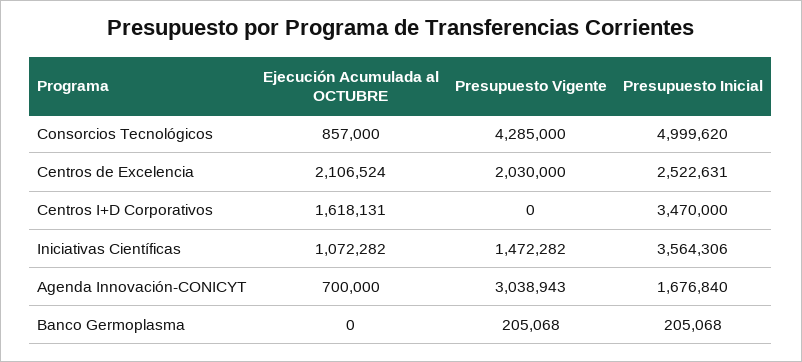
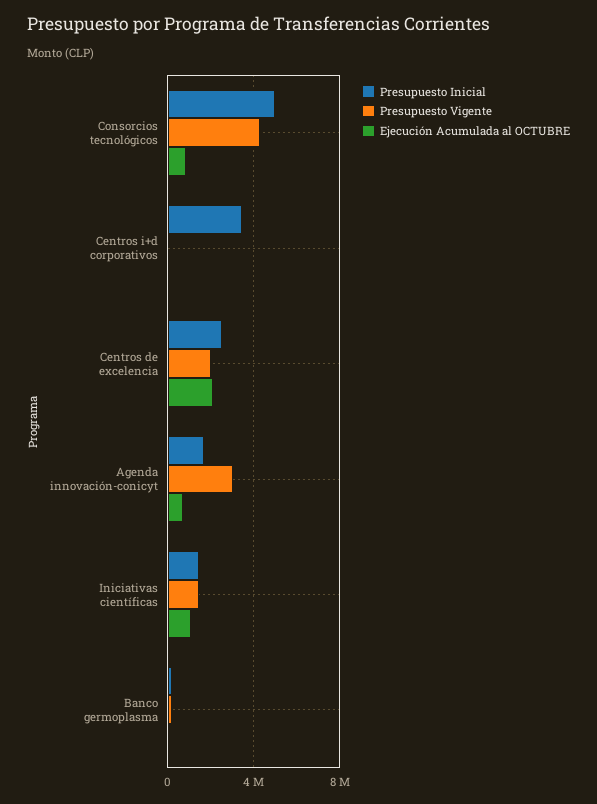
  {
    "Ejecución Acumulada al OCTUBRE": {
      "Consorcios Tecnológicos": 857000,
      "Centros de Excelencia": 2106524,
-     "Centros I+D Corporativos": 1618131,
+     "Centros I+D Corporativos": 0,
      "Iniciativas Científicas": 1072282,
      "Agenda Innovación-CONICYT": 700000,
      "Banco Germoplasma": 0
    },
    "Presupuesto Vigente": {
      "Consorcios Tecnológicos": 4285000,
      "Centros de Excelencia": 2030000,
      "Centros I+D Corporativos": 0,
      "Iniciativas Científicas": 1472282,
      "Agenda Innovación-CONICYT": 3038943,
      "Banco Germoplasma": 205068
    },
    "Presupuesto Inicial": {
      "Consorcios Tecnológicos": 4999620,
      "Centros de Excelencia": 2522631,
      "Centros I+D Corporativos": 3470000,
-     "Iniciativas Científicas": 3564306,
+     "Iniciativas Científicas": 1500000,
      "Agenda Innovación-CONICYT": 1676840,
      "Banco Germoplasma": 205068
    }
  }

